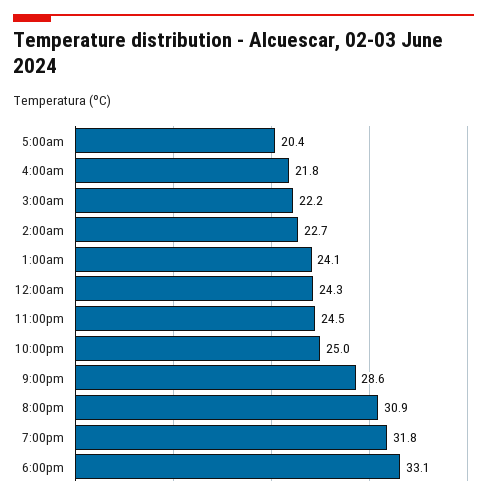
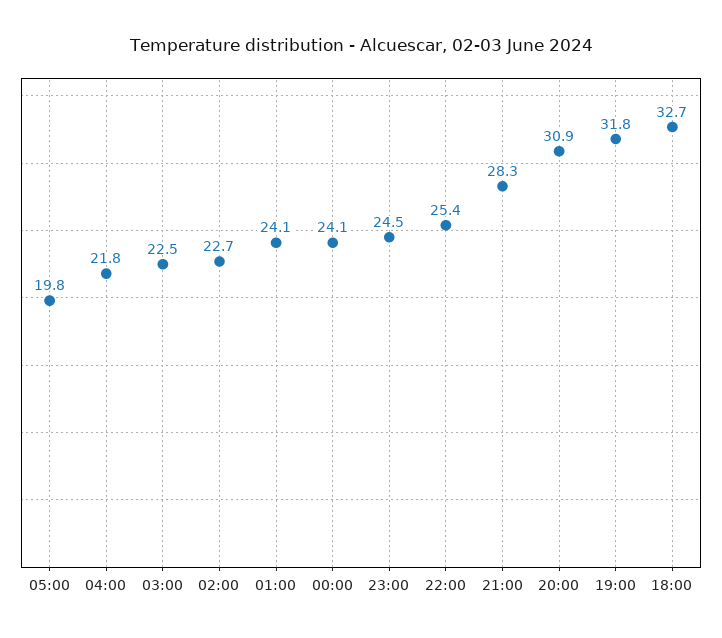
  {
-   "5:00am": 20.4,
+   "5:00am": 19.8,
    "4:00am": 21.8,
-   "3:00am": 22.2,
+   "3:00am": 22.5,
    "2:00am": 22.7,
    "1:00am": 24.1,
-   "12:00am": 24.3,
+   "12:00am": 24.1,
    "11:00pm": 24.5,
-   "10:00pm": 25,
+   "10:00pm": 25.4,
-   "9:00pm": 28.6,
+   "9:00pm": 28.3,
    "8:00pm": 30.9,
    "7:00pm": 31.8,
-   "6:00pm": 33.1
+   "6:00pm": 32.7
  }

